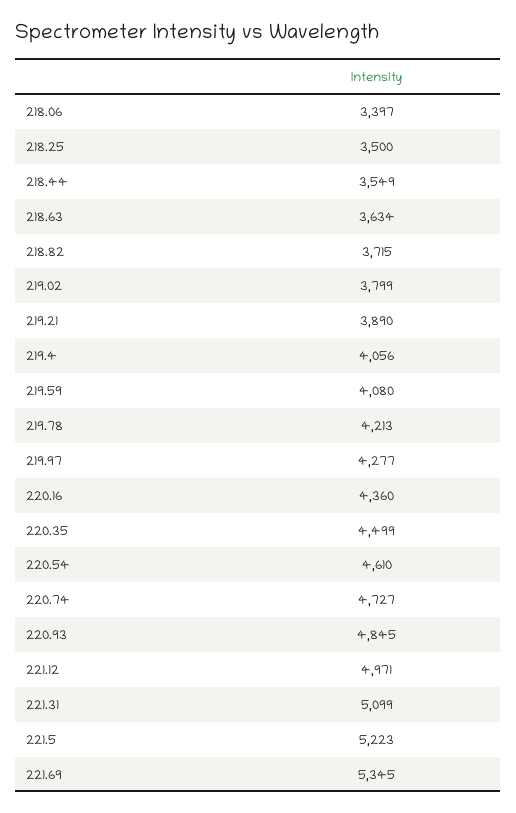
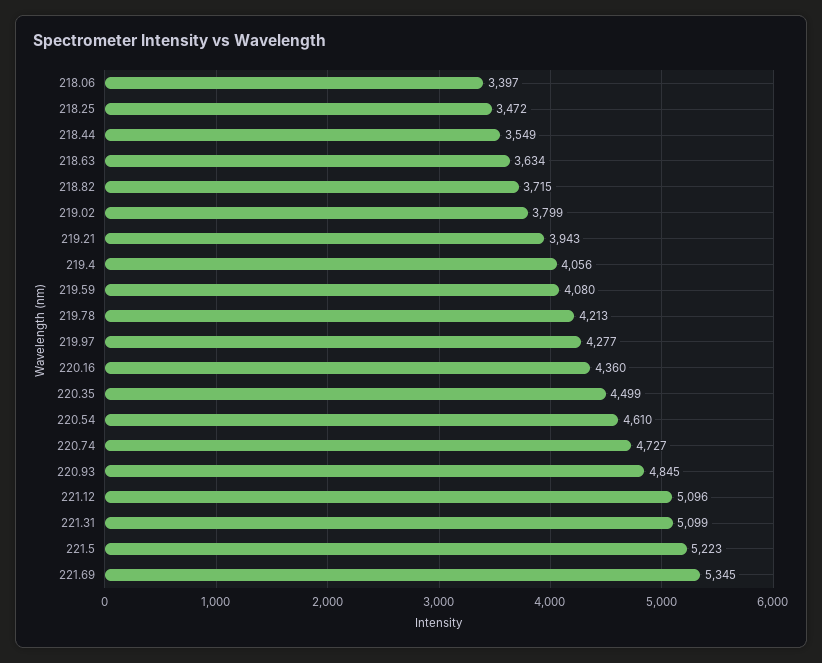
  {
    "218.06": 3397,
-   "218.25": 3500,
+   "218.25": 3472,
    "218.44": 3549,
    "218.63": 3634,
    "218.82": 3715,
    "219.02": 3799,
-   "219.21": 3890,
+   "219.21": 3943,
    "219.4": 4056,
    "219.59": 4080,
    "219.78": 4213,
    "219.97": 4277,
    "220.16": 4360,
    "220.35": 4499,
    "220.54": 4610,
    "220.74": 4727,
    "220.93": 4845,
-   "221.12": 4971,
+   "221.12": 5096,
    "221.31": 5099,
    "221.5": 5223,
    "221.69": 5345
  }

